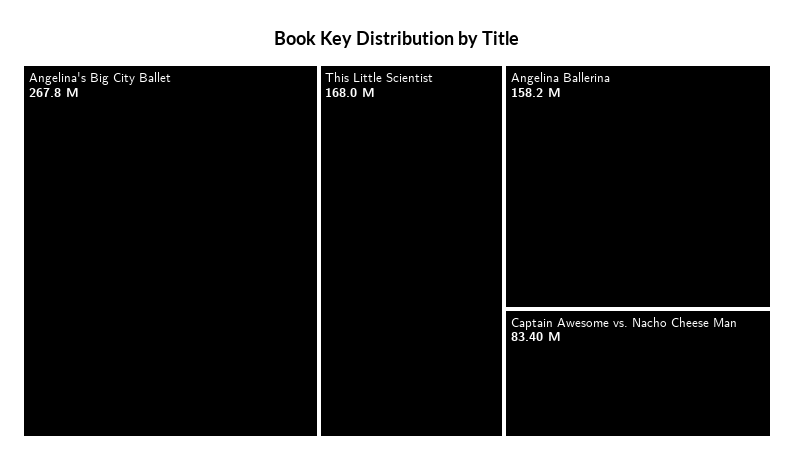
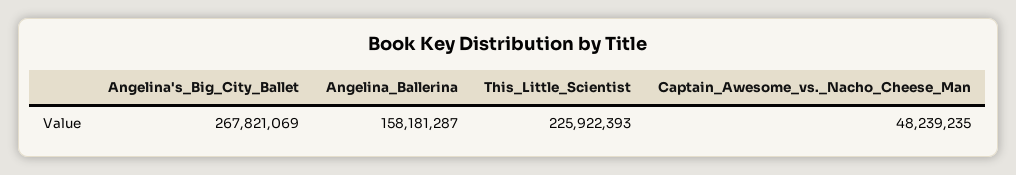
  {
    "Angelina's Big City Ballet": 267821069,
-   "This Little Scientist": 168000000,
+   "This Little Scientist": 225922393,
    "Angelina Ballerina": 158181287,
-   "Captain Awesome vs. Nacho Cheese Man": 83400000
+   "Captain Awesome vs. Nacho Cheese Man": 48239235
  }

